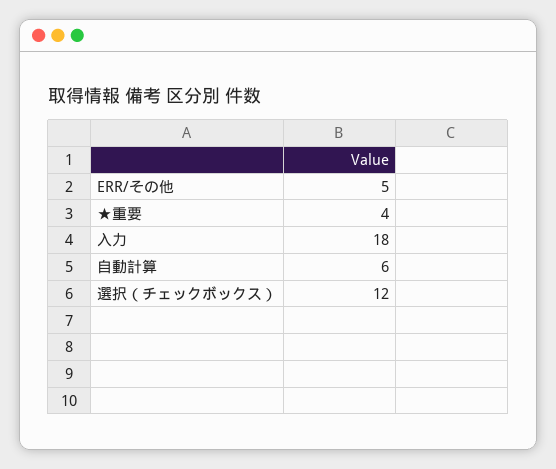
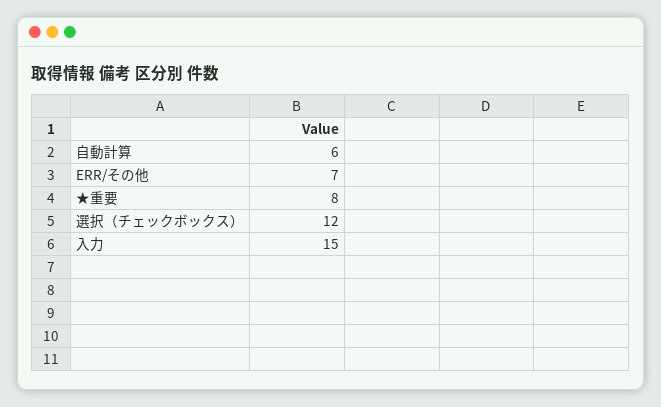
  {
-   "ERR/その他": 5,
+   "ERR/その他": 7,
-   "★重要": 4,
+   "★重要": 8,
-   "入力": 18,
+   "入力": 15,
    "自動計算": 6,
    "選択（チェックボックス）": 12
  }

